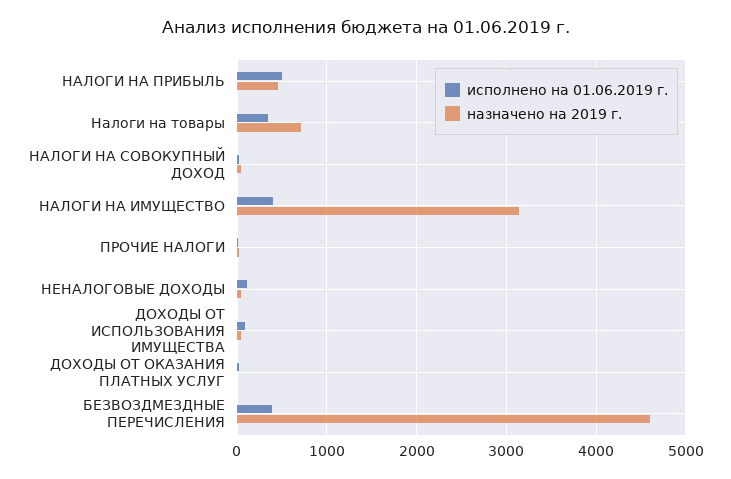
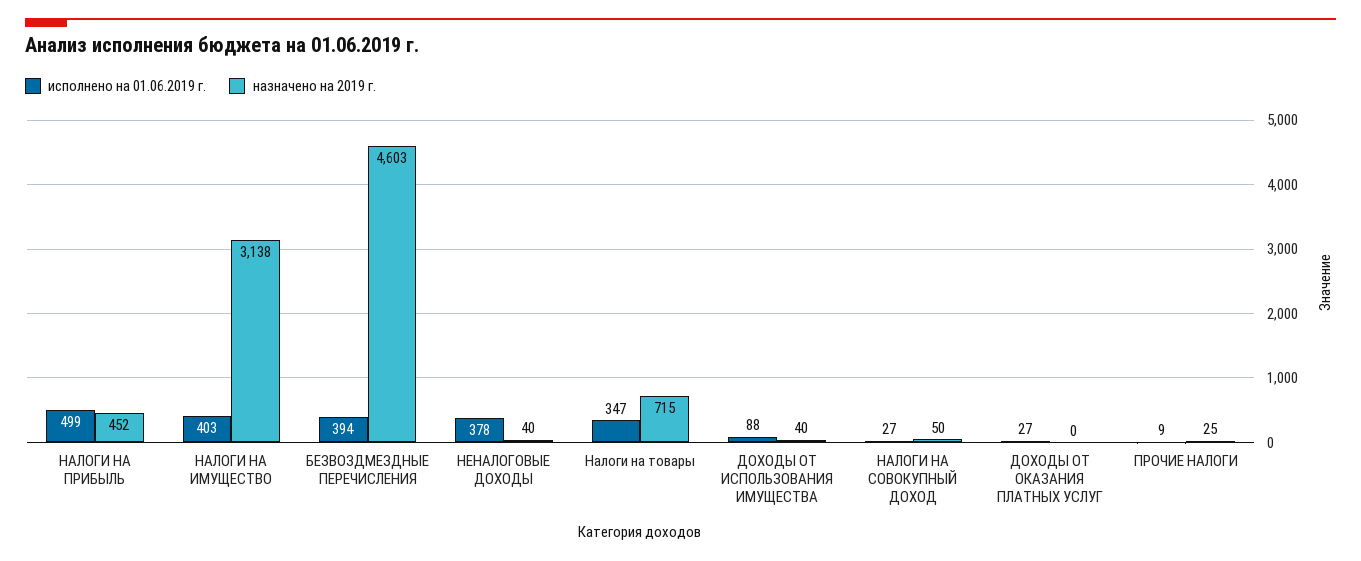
  {
    "исполнено на 01.06.2019 г.": {
      "НАЛОГИ НА ПРИБЫЛЬ": 499,
      "Налоги на товары": 347,
      "НАЛОГИ НА СОВОКУПНЫЙ ДОХОД": 27,
      "НАЛОГИ НА ИМУЩЕСТВО": 403,
      "ПРОЧИЕ НАЛОГИ": 9,
-     "НЕНАЛОГОВЫЕ ДОХОДЫ": 100,
+     "НЕНАЛОГОВЫЕ ДОХОДЫ": 378,
      "ДОХОДЫ ОТ ИСПОЛЬЗОВАНИЯ ИМУЩЕСТВА": 88,
      "ДОХОДЫ ОТ ОКАЗАНИЯ ПЛАТНЫХ УСЛУГ": 27,
      "БЕЗВОЗДМЕЗДНЫЕ ПЕРЕЧИСЛЕНИЯ": 394
    },
    "назначено на 2019 г.": {
      "НАЛОГИ НА ПРИБЫЛЬ": 452,
      "Налоги на товары": 715,
      "НАЛОГИ НА СОВОКУПНЫЙ ДОХОД": 50,
      "НАЛОГИ НА ИМУЩЕСТВО": 3138,
      "ПРОЧИЕ НАЛОГИ": 25,
      "НЕНАЛОГОВЫЕ ДОХОДЫ": 40,
      "ДОХОДЫ ОТ ИСПОЛЬЗОВАНИЯ ИМУЩЕСТВА": 40,
      "ДОХОДЫ ОТ ОКАЗАНИЯ ПЛАТНЫХ УСЛУГ": 0,
      "БЕЗВОЗДМЕЗДНЫЕ ПЕРЕЧИСЛЕНИЯ": 4603
    }
  }

